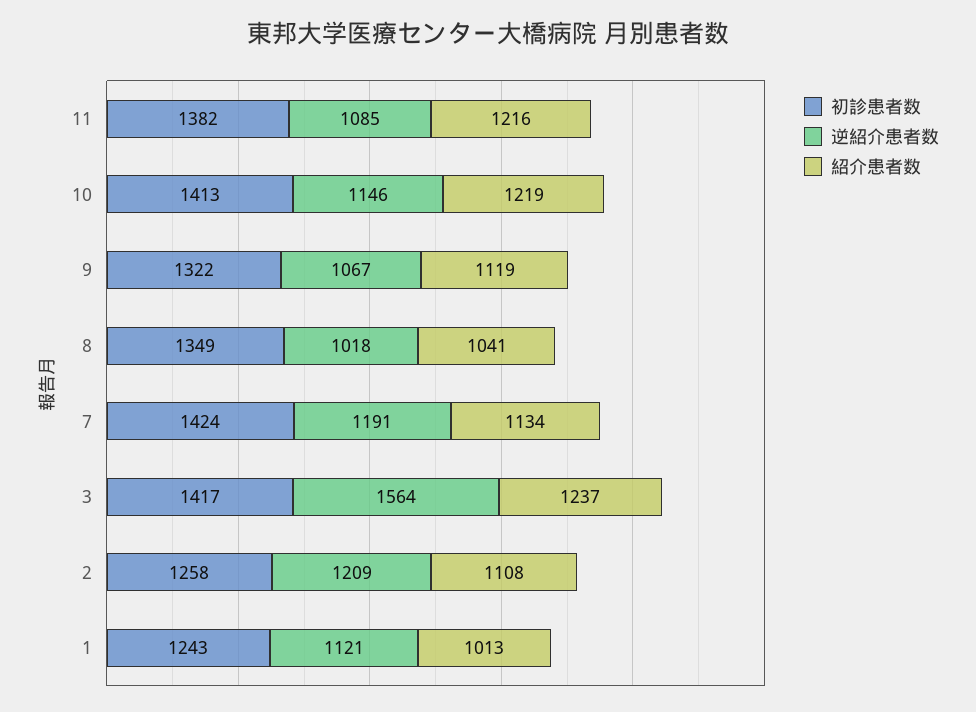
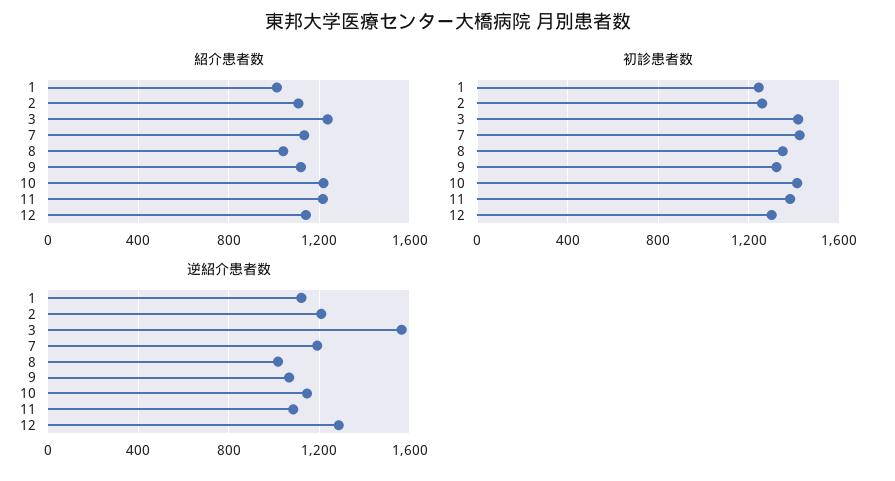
  {
    "初診患者数": {
      "11": 1382,
      "10": 1413,
      "9": 1322,
      "8": 1349,
      "7": 1424,
      "3": 1417,
      "2": 1258,
-     "1": 1243
+     "1": 1243,
+     "12": 1300
    },
    "逆紹介患者数": {
      "11": 1085,
      "10": 1146,
      "9": 1067,
      "8": 1018,
      "7": 1191,
      "3": 1564,
      "2": 1209,
-     "1": 1121
+     "1": 1121,
+     "12": 1300
    },
    "紹介患者数": {
      "11": 1216,
      "10": 1219,
      "9": 1119,
      "8": 1041,
      "7": 1134,
      "3": 1237,
      "2": 1108,
-     "1": 1013
+     "1": 1013,
+     "12": 1150
    }
  }

